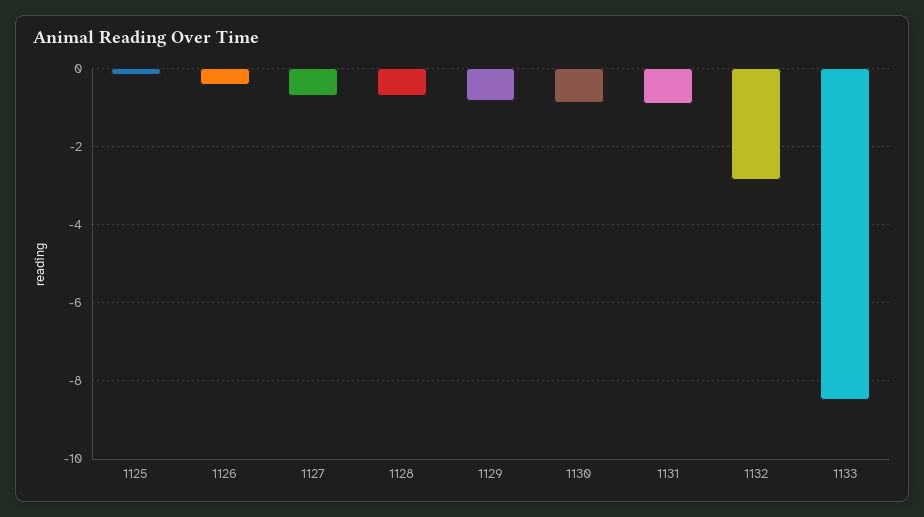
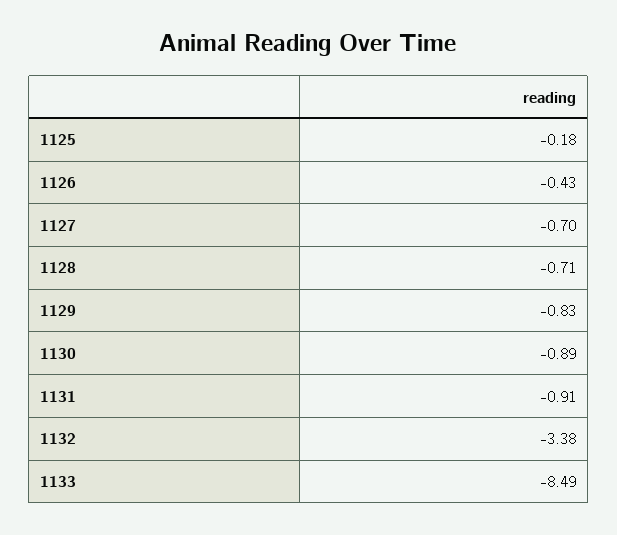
  {
    "1125": -0.18,
    "1126": -0.43,
    "1127": -0.7,
    "1128": -0.71,
    "1129": -0.83,
    "1130": -0.89,
    "1131": -0.91,
-   "1132": -2.8,
+   "1132": -3.38,
    "1133": -8.49
  }

